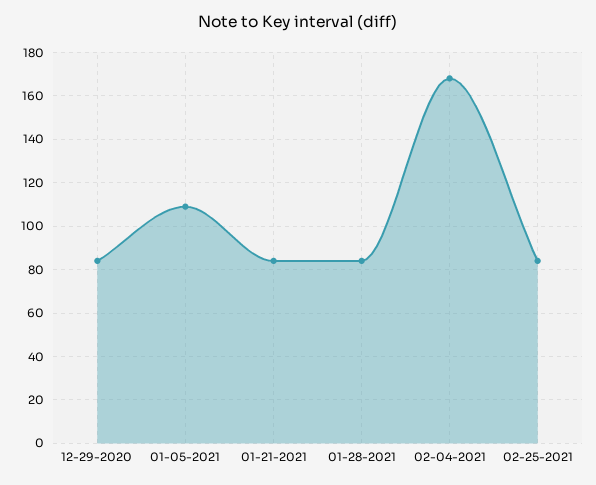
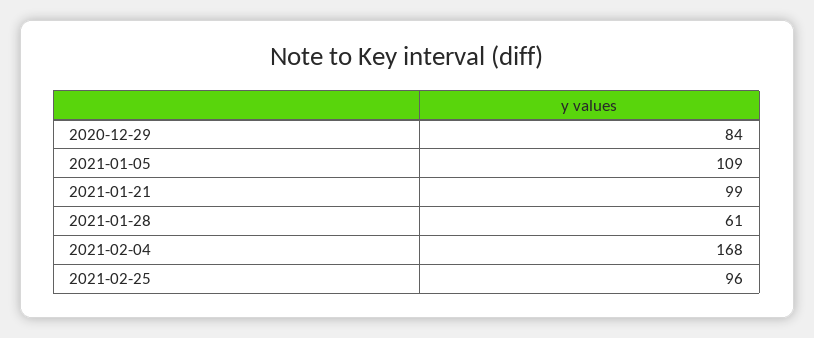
  {
    "12-29-2020": 84,
    "01-05-2021": 109,
-   "01-21-2021": 85,
+   "01-21-2021": 99,
-   "01-28-2021": 85,
+   "01-28-2021": 61,
    "02-04-2021": 168,
-   "02-25-2021": 85
+   "02-25-2021": 96
  }

